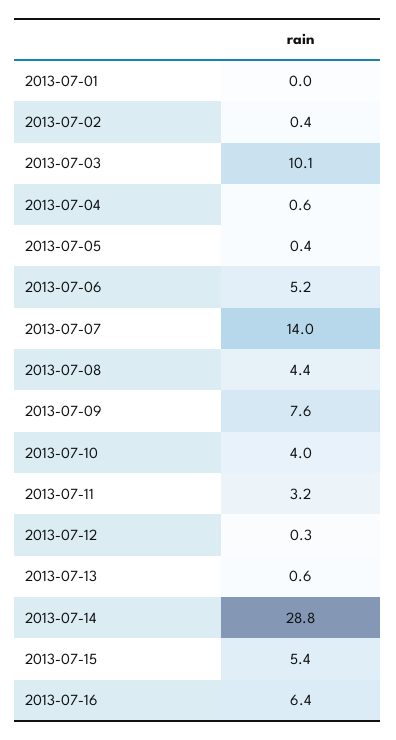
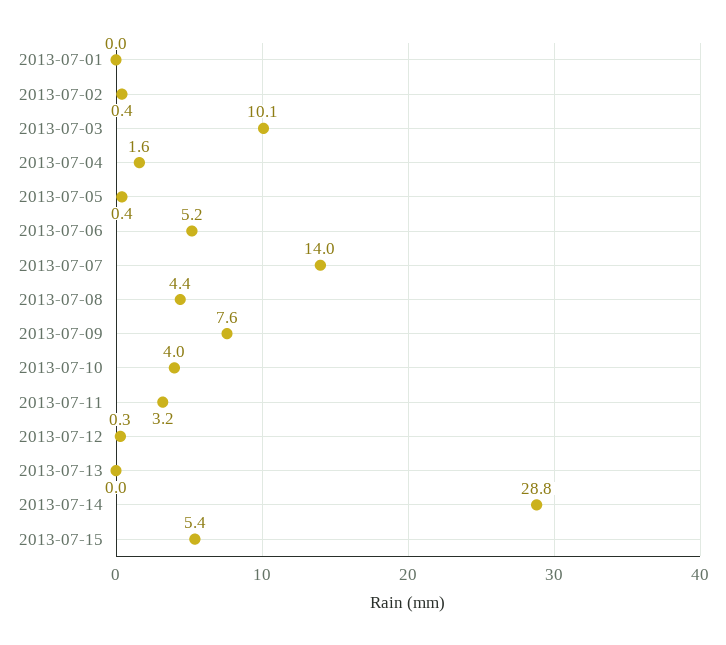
  {
    "2013-07-01": 0,
    "2013-07-02": 0.4,
    "2013-07-03": 10.1,
-   "2013-07-04": 0.6,
+   "2013-07-04": 1.6,
    "2013-07-05": 0.4,
    "2013-07-06": 5.2,
    "2013-07-07": 14,
    "2013-07-08": 4.4,
    "2013-07-09": 7.6,
    "2013-07-10": 4,
    "2013-07-11": 3.2,
    "2013-07-12": 0.3,
-   "2013-07-13": 0.6,
+   "2013-07-13": 0,
    "2013-07-14": 28.8,
-   "2013-07-15": 5.4,
+   "2013-07-15": 5.4
-   "2013-07-16": 6.4
  }

